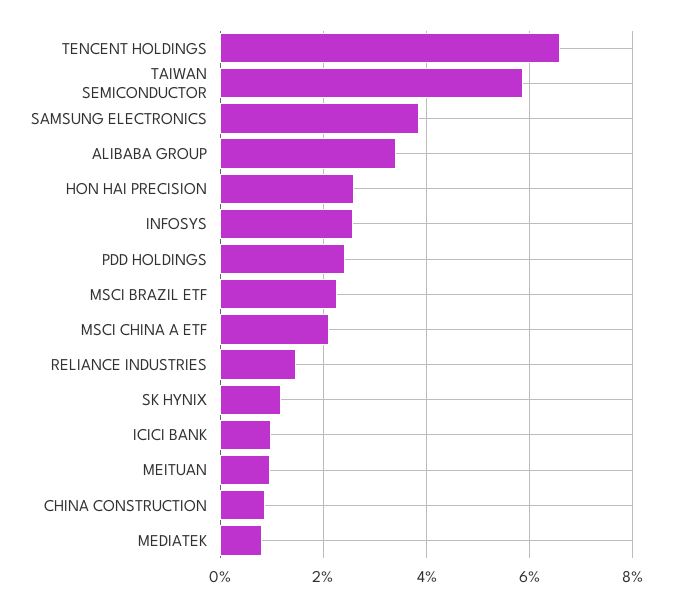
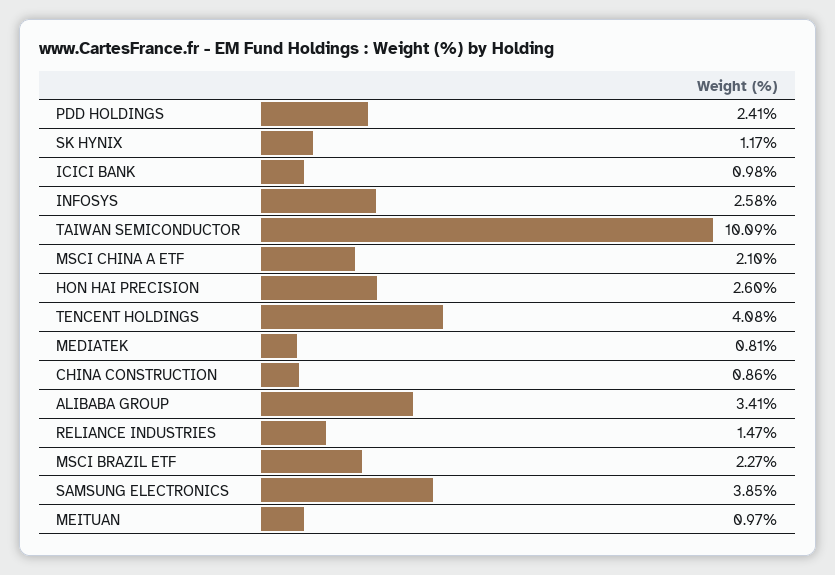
  {
-   "TENCENT HOLDINGS": 6.6,
+   "TENCENT HOLDINGS": 4.08,
-   "TAIWAN SEMICONDUCTOR": 5.8,
+   "TAIWAN SEMICONDUCTOR": 10.09,
    "SAMSUNG ELECTRONICS": 3.85,
    "ALIBABA GROUP": 3.41,
    "HON HAI PRECISION": 2.6,
    "INFOSYS": 2.58,
    "PDD HOLDINGS": 2.41,
    "MSCI BRAZIL ETF": 2.27,
    "MSCI CHINA A ETF": 2.1,
    "RELIANCE INDUSTRIES": 1.47,
    "SK HYNIX": 1.17,
    "ICICI BANK": 0.98,
    "MEITUAN": 0.97,
    "CHINA CONSTRUCTION": 0.86,
    "MEDIATEK": 0.81
  }

